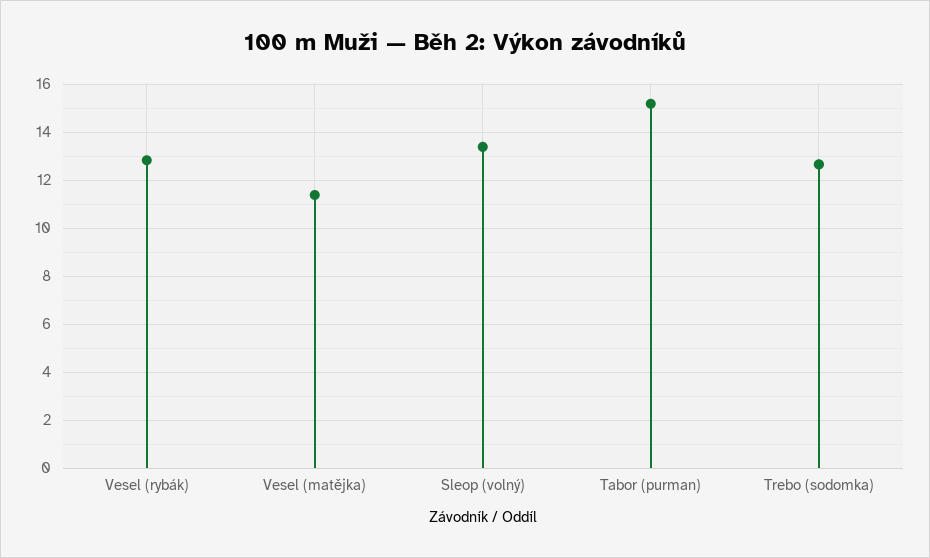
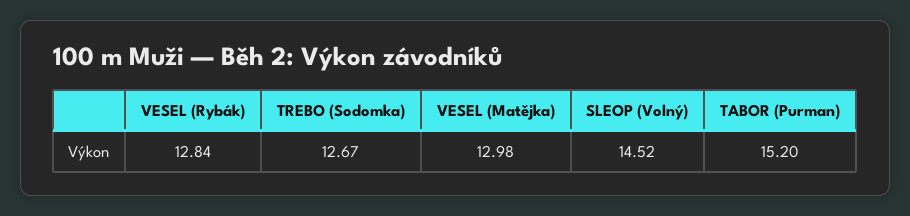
  {
    "Vesel (rybák)": 12.84,
-   "Vesel (matějka)": 11.5,
+   "Vesel (matějka)": 12.98,
-   "Sleop (volný)": 13.5,
+   "Sleop (volný)": 14.52,
    "Tabor (purman)": 15.2,
    "Trebo (sodomka)": 12.67
  }

